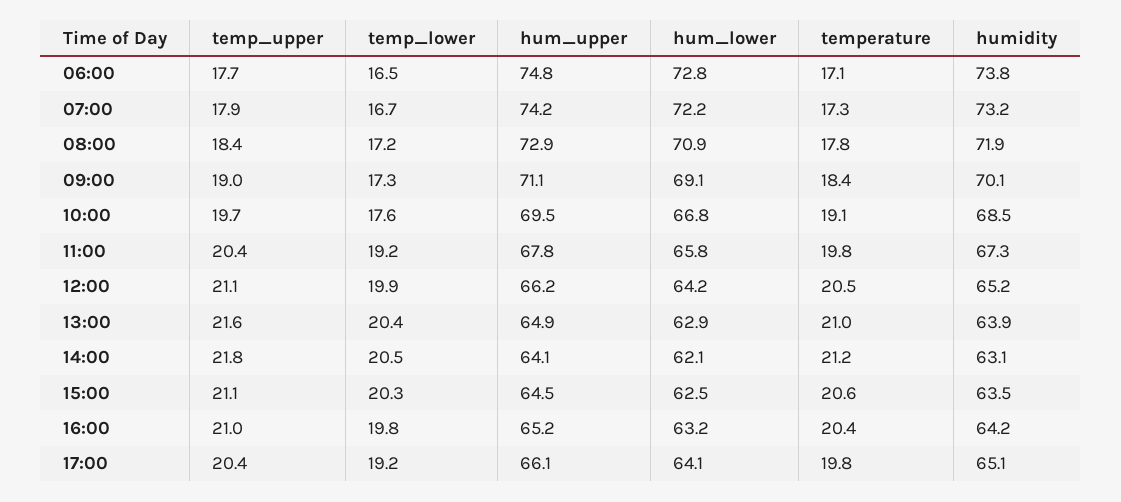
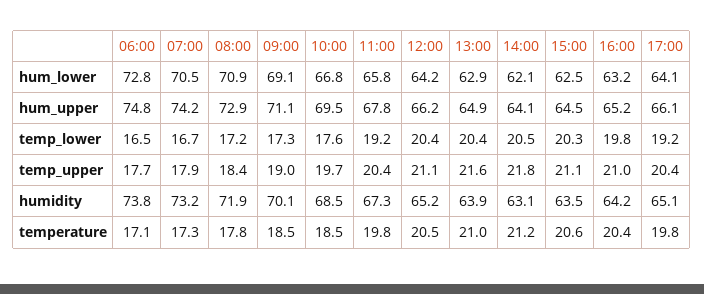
  {
    "temp_upper": {
      "06:00": 17.7,
      "07:00": 17.9,
      "08:00": 18.4,
      "09:00": 19,
      "10:00": 19.7,
      "11:00": 20.4,
      "12:00": 21.1,
      "13:00": 21.6,
      "14:00": 21.8,
      "15:00": 21.1,
      "16:00": 21,
      "17:00": 20.4
    },
    "temp_lower": {
      "06:00": 16.5,
      "07:00": 16.7,
      "08:00": 17.2,
      "09:00": 17.3,
      "10:00": 17.6,
      "11:00": 19.2,
-     "12:00": 19.9,
+     "12:00": 20.4,
      "13:00": 20.4,
      "14:00": 20.5,
      "15:00": 20.3,
      "16:00": 19.8,
      "17:00": 19.2
    },
    "hum_upper": {
      "06:00": 74.8,
      "07:00": 74.2,
      "08:00": 72.9,
      "09:00": 71.1,
      "10:00": 69.5,
      "11:00": 67.8,
      "12:00": 66.2,
      "13:00": 64.9,
      "14:00": 64.1,
      "15:00": 64.5,
      "16:00": 65.2,
      "17:00": 66.1
    },
    "hum_lower": {
      "06:00": 72.8,
-     "07:00": 72.2,
+     "07:00": 70.5,
      "08:00": 70.9,
      "09:00": 69.1,
      "10:00": 66.8,
      "11:00": 65.8,
      "12:00": 64.2,
      "13:00": 62.9,
      "14:00": 62.1,
      "15:00": 62.5,
      "16:00": 63.2,
      "17:00": 64.1
    },
    "temperature": {
      "06:00": 17.1,
      "07:00": 17.3,
      "08:00": 17.8,
-     "09:00": 18.4,
+     "09:00": 18.5,
-     "10:00": 19.1,
+     "10:00": 18.5,
      "11:00": 19.8,
      "12:00": 20.5,
      "13:00": 21,
      "14:00": 21.2,
      "15:00": 20.6,
      "16:00": 20.4,
      "17:00": 19.8
    },
    "humidity": {
      "06:00": 73.8,
      "07:00": 73.2,
      "08:00": 71.9,
      "09:00": 70.1,
      "10:00": 68.5,
      "11:00": 67.3,
      "12:00": 65.2,
      "13:00": 63.9,
      "14:00": 63.1,
      "15:00": 63.5,
      "16:00": 64.2,
      "17:00": 65.1
    }
  }

